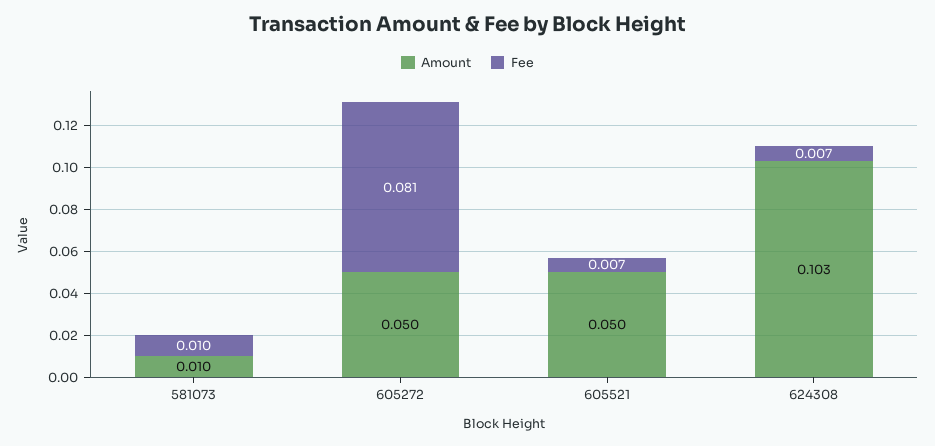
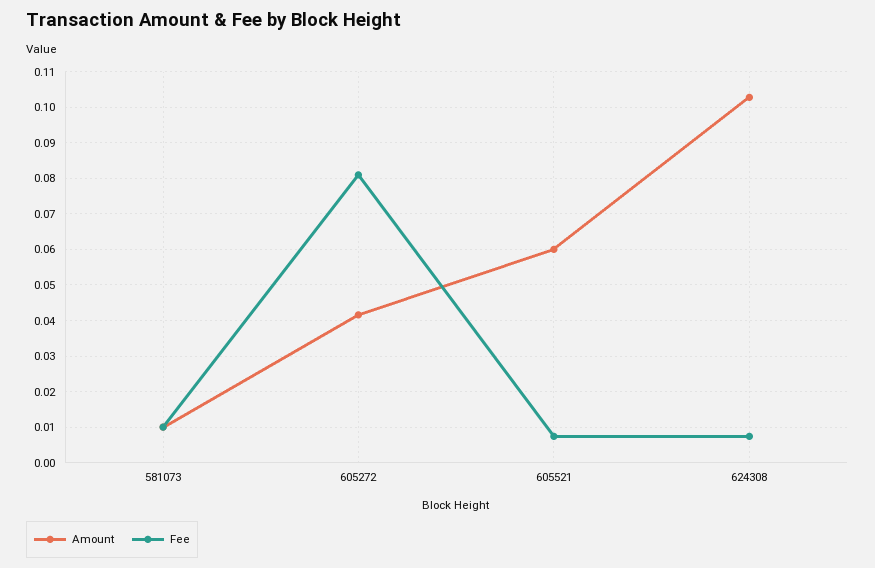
  {
    "Amount": {
      "581073": 0.01,
-     "605272": 0.05,
+     "605272": 0.042,
-     "605521": 0.05,
+     "605521": 0.06,
      "624308": 0.103
    },
    "Fee": {
      "581073": 0.01,
      "605272": 0.081,
      "605521": 0.007,
      "624308": 0.007
    }
  }

